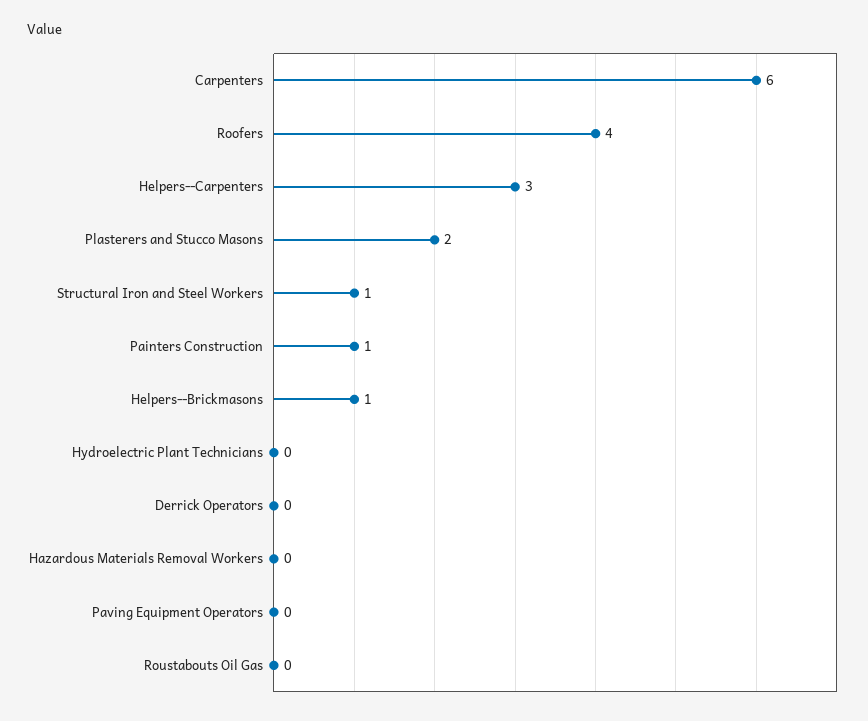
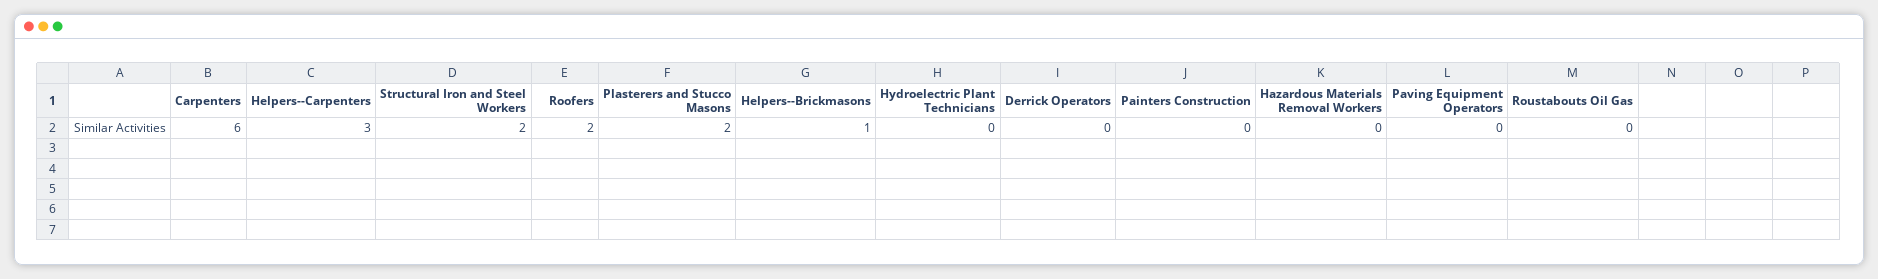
  {
    "Carpenters": 6,
-   "Roofers": 4,
+   "Roofers": 2,
    "Helpers--Carpenters": 3,
    "Plasterers and Stucco Masons": 2,
-   "Structural Iron and Steel Workers": 1,
+   "Structural Iron and Steel Workers": 2,
-   "Painters Construction": 1,
+   "Painters Construction": 0,
    "Helpers--Brickmasons": 1,
    "Hydroelectric Plant Technicians": 0,
    "Derrick Operators": 0,
    "Hazardous Materials Removal Workers": 0,
    "Paving Equipment Operators": 0,
    "Roustabouts Oil Gas": 0
  }

